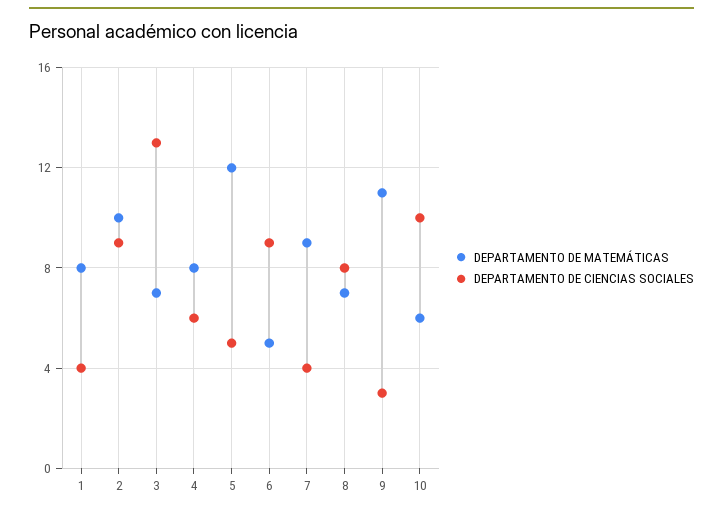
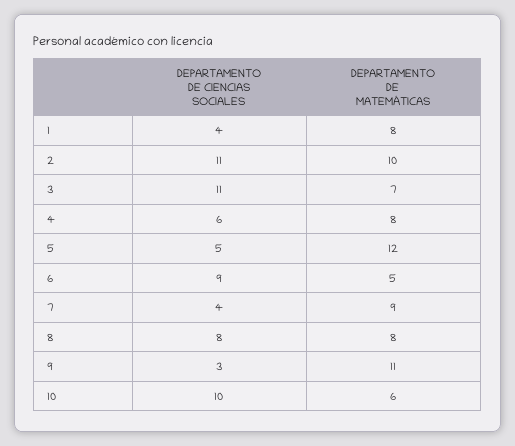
  {
    "DEPARTAMENTO DE MATEMÁTICAS": {
      "1": 8,
      "2": 10,
      "3": 7,
      "4": 8,
      "5": 12,
      "6": 5,
      "7": 9,
-     "8": 7,
+     "8": 8,
      "9": 11,
      "10": 6
    },
    "DEPARTAMENTO DE CIENCIAS SOCIALES": {
      "1": 4,
-     "2": 9,
+     "2": 11,
-     "3": 13,
+     "3": 11,
      "4": 6,
      "5": 5,
      "6": 9,
      "7": 4,
      "8": 8,
      "9": 3,
      "10": 10
    }
  }

